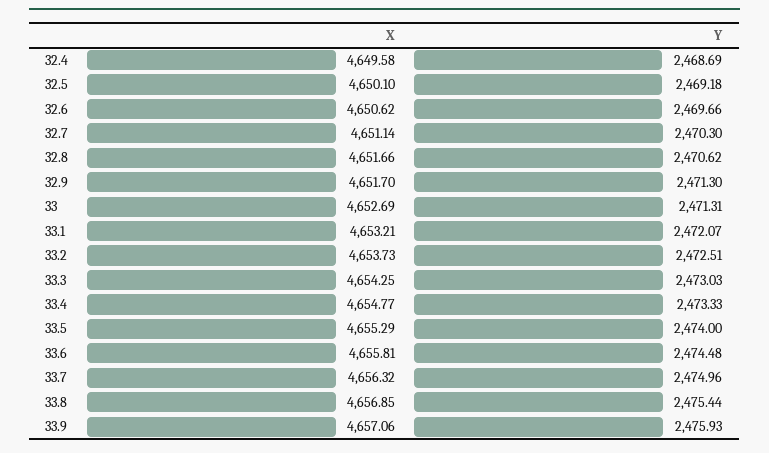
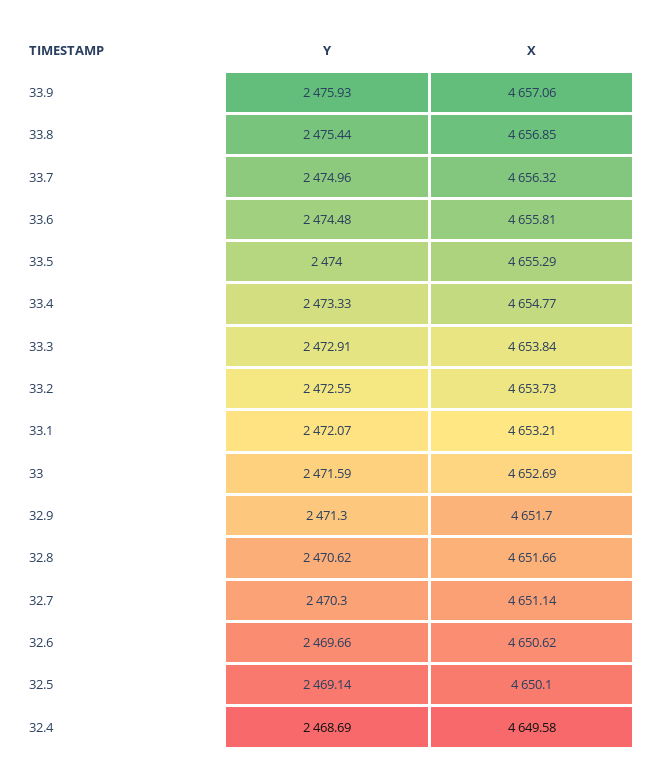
  {
    "X": {
      "32.4": 4649.58,
      "32.5": 4650.1,
      "32.6": 4650.62,
      "32.7": 4651.14,
      "32.8": 4651.66,
      "32.9": 4651.7,
      "33": 4652.69,
      "33.1": 4653.21,
      "33.2": 4653.73,
-     "33.3": 4654.25,
+     "33.3": 4653.84,
      "33.4": 4654.77,
      "33.5": 4655.29,
      "33.6": 4655.81,
      "33.7": 4656.32,
      "33.8": 4656.85,
      "33.9": 4657.06
    },
    "Y": {
      "32.4": 2468.69,
-     "32.5": 2469.18,
+     "32.5": 2469.14,
      "32.6": 2469.66,
      "32.7": 2470.3,
      "32.8": 2470.62,
      "32.9": 2471.3,
-     "33": 2471.31,
+     "33": 2471.59,
      "33.1": 2472.07,
-     "33.2": 2472.51,
+     "33.2": 2472.55,
-     "33.3": 2473.03,
+     "33.3": 2472.91,
      "33.4": 2473.33,
      "33.5": 2474,
      "33.6": 2474.48,
      "33.7": 2474.96,
      "33.8": 2475.44,
      "33.9": 2475.93
    }
  }

